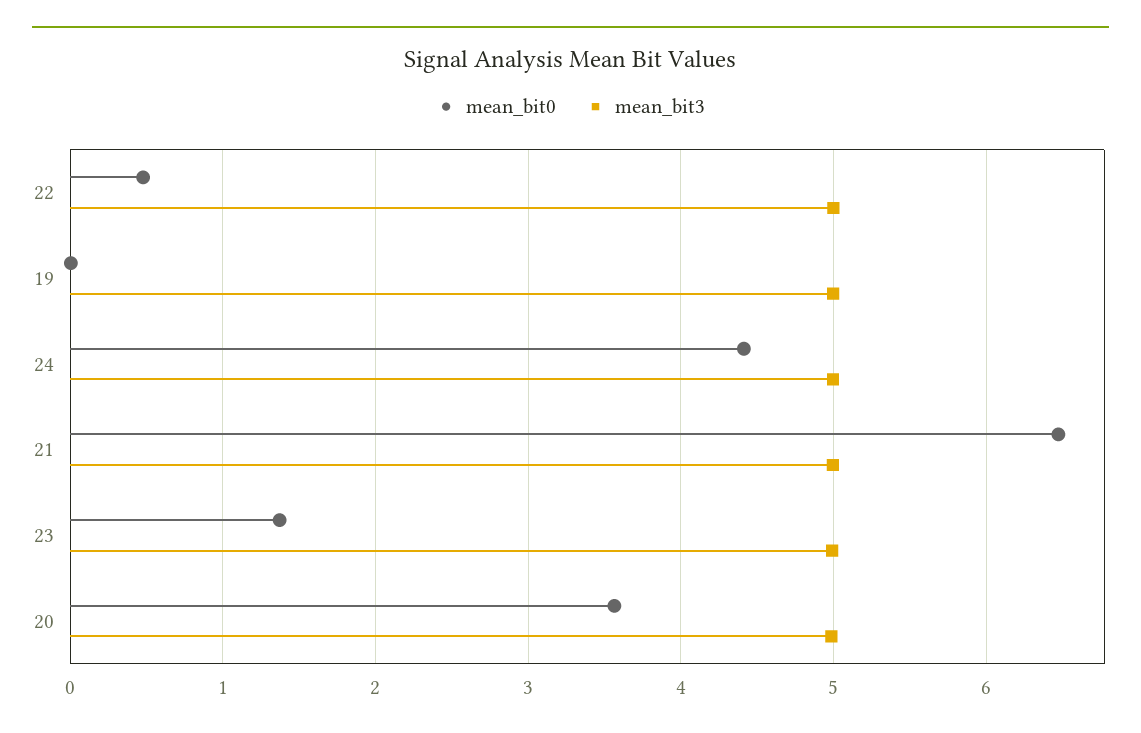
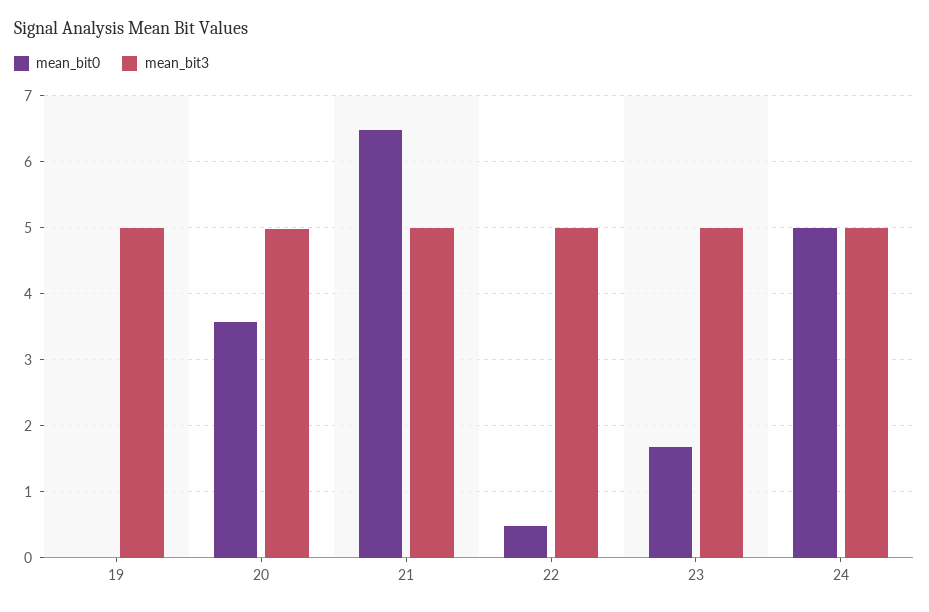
  {
    "mean_bit0": {
      "22": 0.5,
      "19": 0,
-     "24": 4.4,
+     "24": 5,
      "21": 6.5,
-     "23": 1.4,
+     "23": 1.7,
      "20": 3.6
    },
    "mean_bit3": {
      "22": 5,
      "19": 5,
      "24": 5,
      "21": 5,
      "23": 5,
      "20": 5
    }
  }

